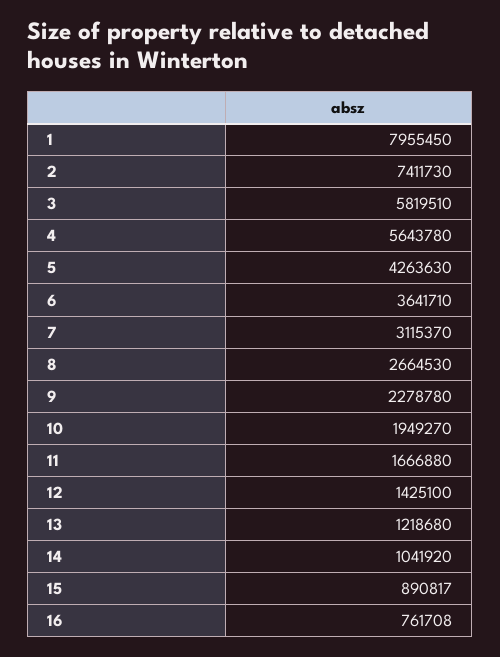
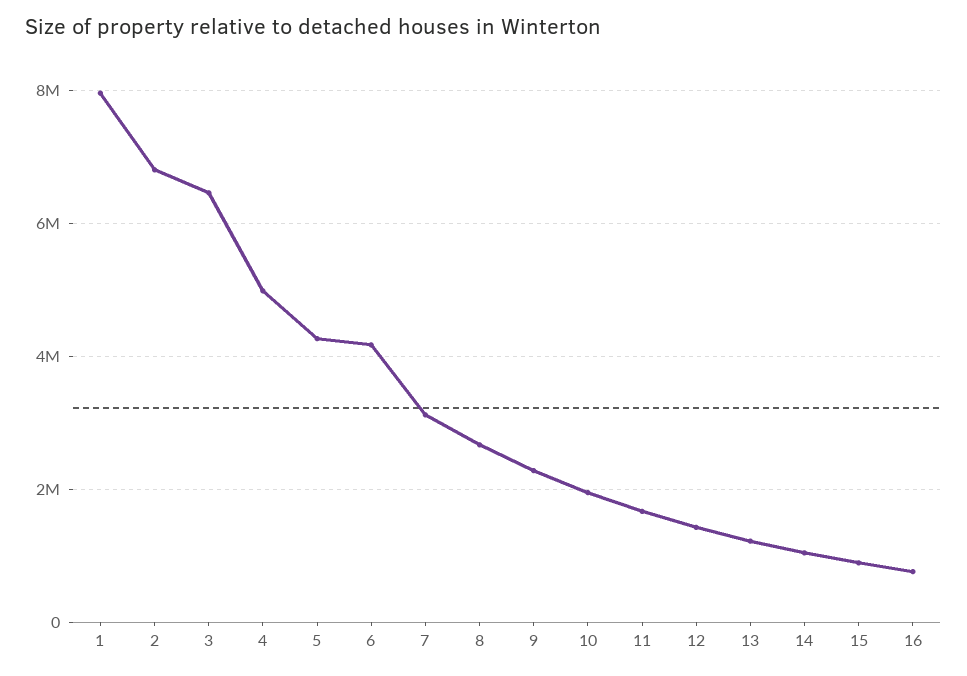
  {
    "1": 7955450,
-   "2": 7411730,
+   "2": 6800000,
-   "3": 5819510,
+   "3": 6400000,
-   "4": 5643780,
+   "4": 5000000,
    "5": 4263630,
-   "6": 3641710,
+   "6": 4200000,
    "7": 3115370,
    "8": 2664530,
    "9": 2278780,
    "10": 1949270,
    "11": 1666880,
    "12": 1425100,
    "13": 1218680,
    "14": 1041920,
    "15": 890817,
    "16": 761708
  }

